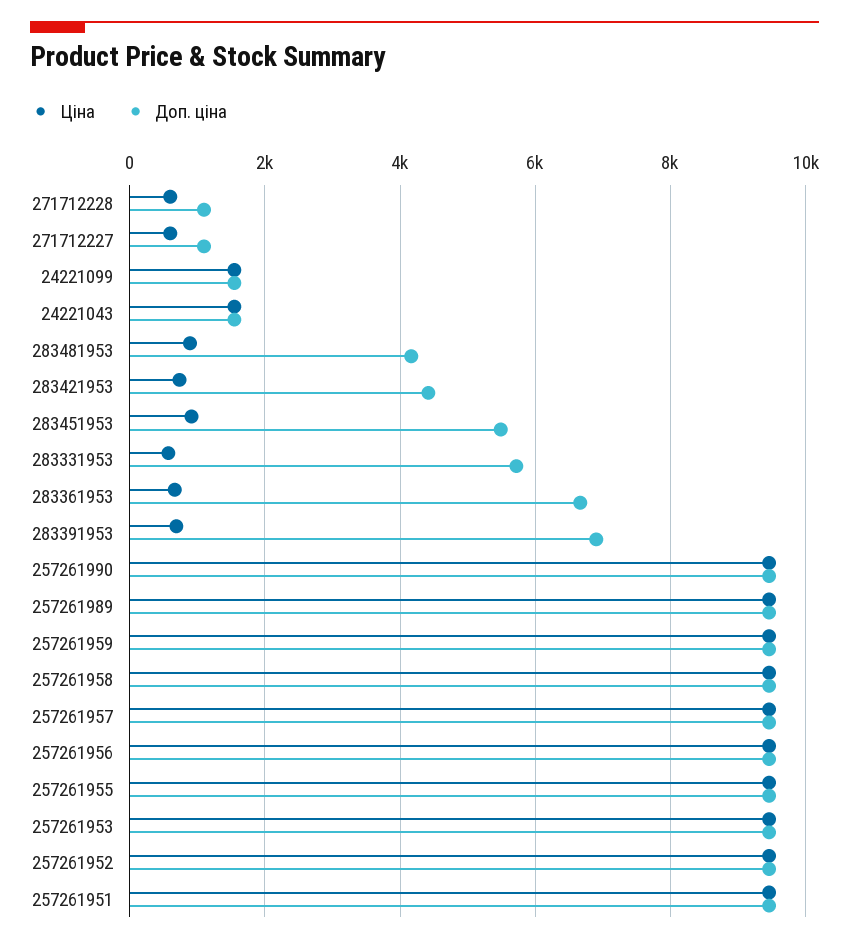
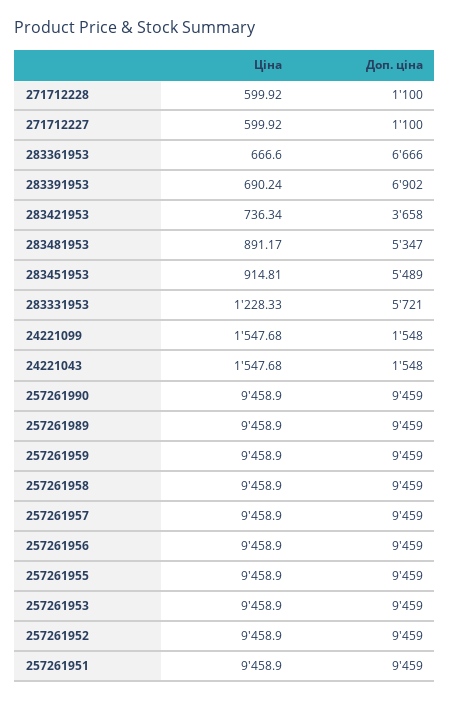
  {
    "Ціна": {
      "271712228": 599.92,
      "271712227": 599.92,
      "24221099": 1547.68,
      "24221043": 1547.68,
      "283481953": 891.17,
      "283421953": 736.34,
      "283451953": 914.81,
-     "283331953": 600,
+     "283331953": 1228.33,
      "283361953": 666.6,
      "283391953": 690.24,
      "257261990": 9458.9,
      "257261989": 9458.9,
      "257261959": 9458.9,
      "257261958": 9458.9,
      "257261957": 9458.9,
      "257261956": 9458.9,
      "257261955": 9458.9,
      "257261953": 9458.9,
      "257261952": 9458.9,
      "257261951": 9458.9
    },
    "Доп. ціна": {
      "271712228": 1100,
      "271712227": 1100,
      "24221099": 1548,
      "24221043": 1548,
-     "283481953": 4200,
+     "283481953": 5347,
-     "283421953": 4400,
+     "283421953": 3658,
      "283451953": 5489,
      "283331953": 5721,
      "283361953": 6666,
      "283391953": 6902,
      "257261990": 9459,
      "257261989": 9459,
      "257261959": 9459,
      "257261958": 9459,
      "257261957": 9459,
      "257261956": 9459,
      "257261955": 9459,
      "257261953": 9459,
      "257261952": 9459,
      "257261951": 9459
    }
  }

